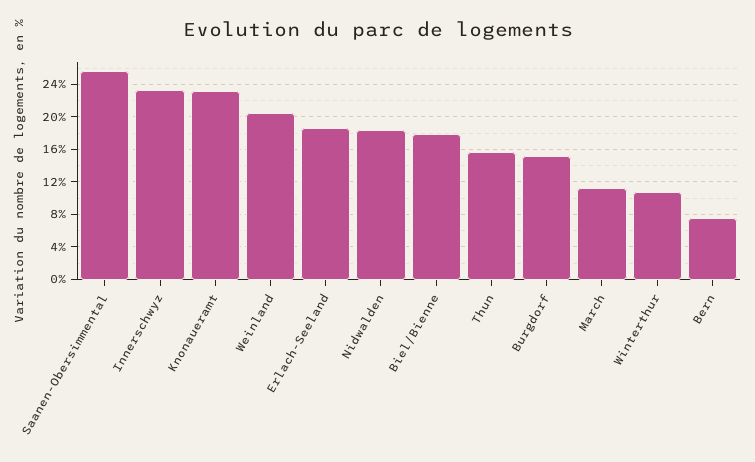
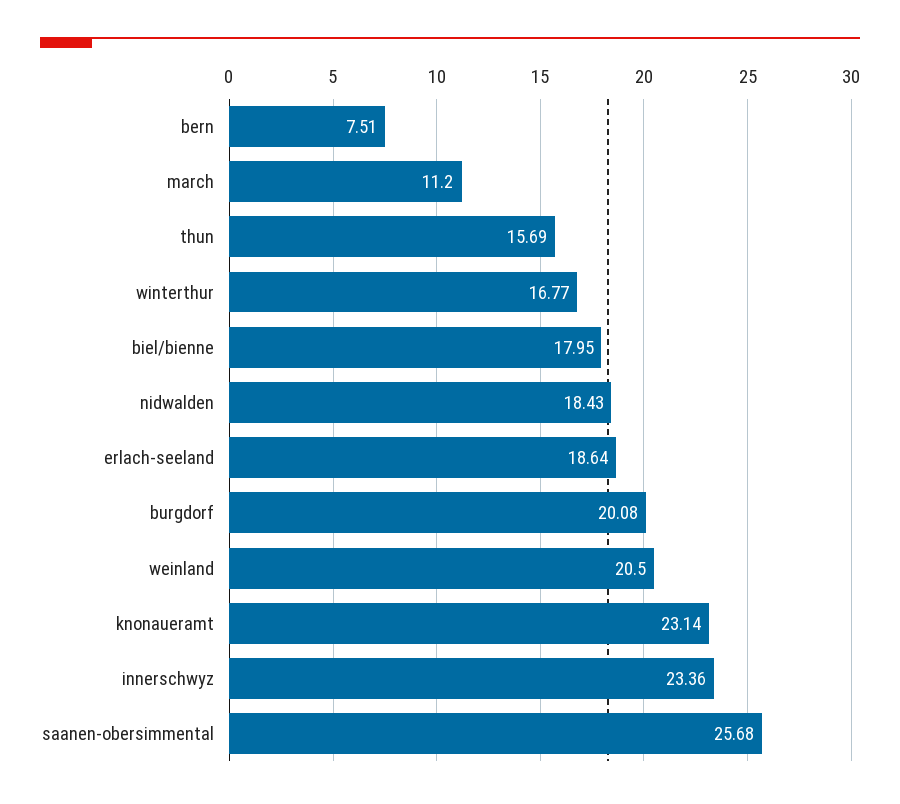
  {
    "Saanen-Obersimmental": 25.68,
    "Innerschwyz": 23.36,
    "Knonaueramt": 23.14,
    "Weinland": 20.5,
    "Erlach-Seeland": 18.64,
    "Nidwalden": 18.43,
    "Biel/Bienne": 17.95,
    "Thun": 15.69,
-   "Burgdorf": 15,
+   "Burgdorf": 20.08,
    "March": 11.2,
-   "Winterthur": 11,
+   "Winterthur": 16.77,
    "Bern": 7.51
  }

